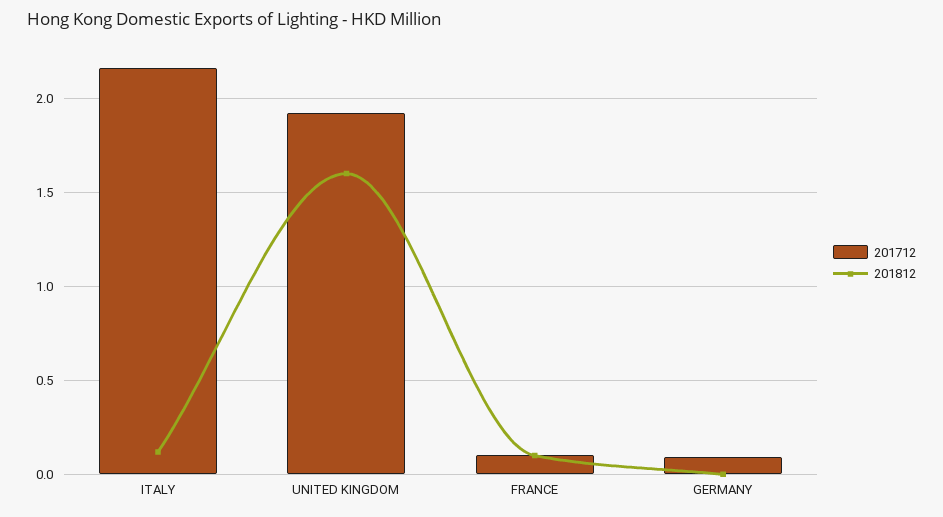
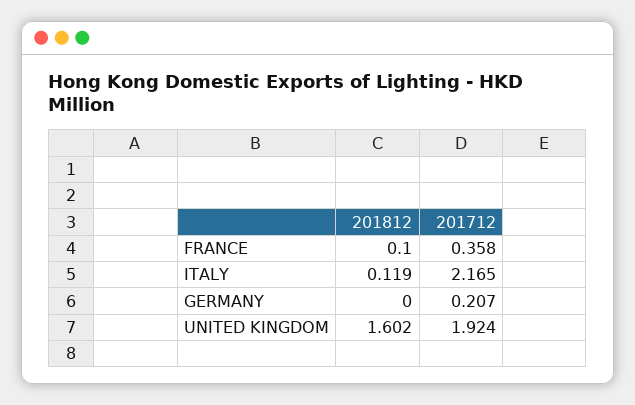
  {
    "201712": {
      "ITALY": 2.165,
      "UNITED KINGDOM": 1.924,
-     "FRANCE": 0.1,
+     "FRANCE": 0.358,
-     "GERMANY": 0.1
+     "GERMANY": 0.207
    },
    "201812": {
      "ITALY": 0.119,
      "UNITED KINGDOM": 1.602,
      "FRANCE": 0.1,
      "GERMANY": 0
    }
  }

